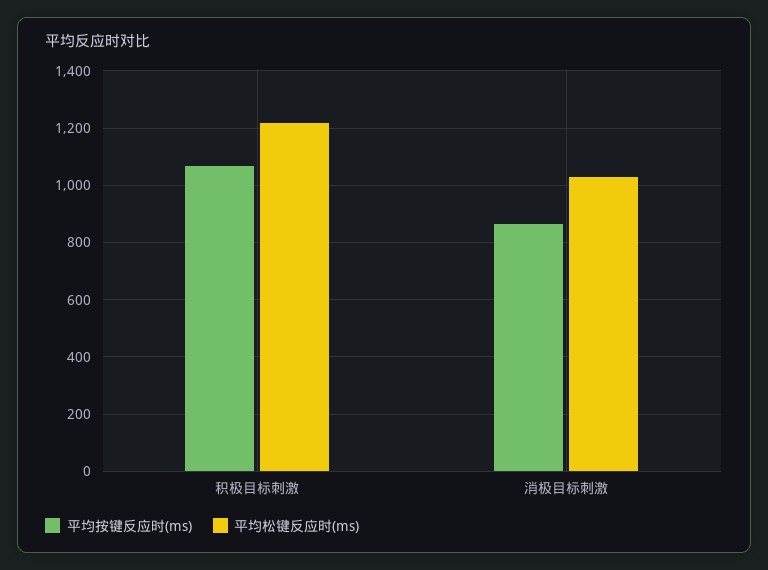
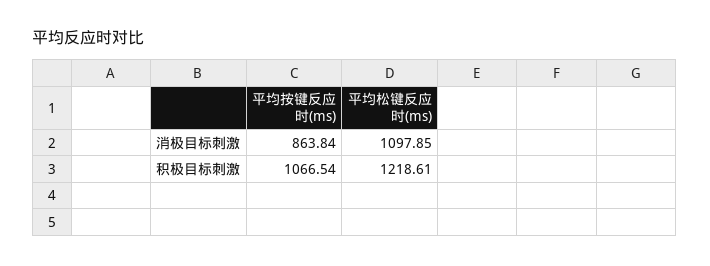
  {
    "平均按键反应时(ms)": {
      "积极目标刺激": 1066.54,
      "消极目标刺激": 863.84
    },
    "平均松键反应时(ms)": {
      "积极目标刺激": 1218.61,
-     "消极目标刺激": 1025
+     "消极目标刺激": 1097.85
    }
  }

